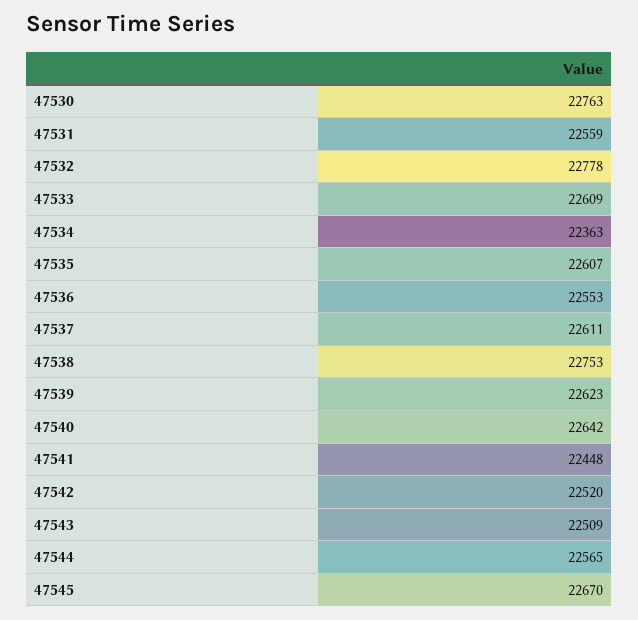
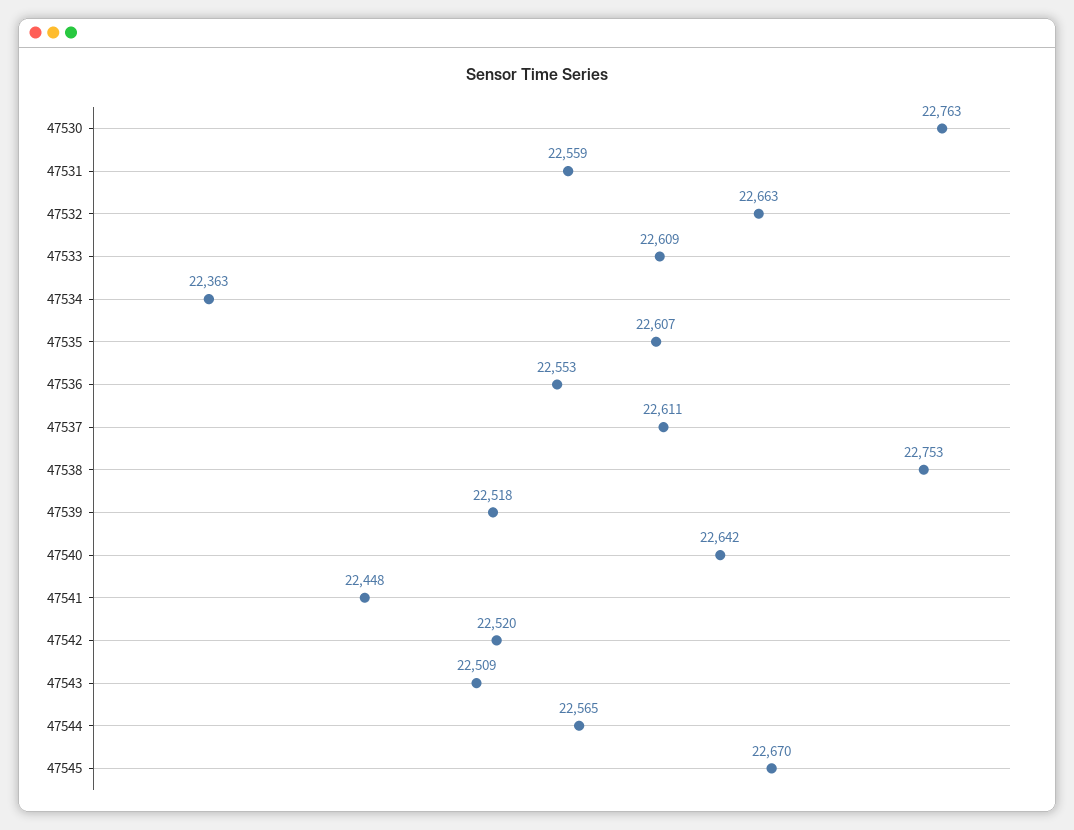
  {
    "47530": 22763,
    "47531": 22559,
-   "47532": 22778,
+   "47532": 22663,
    "47533": 22609,
    "47534": 22363,
    "47535": 22607,
    "47536": 22553,
    "47537": 22611,
    "47538": 22753,
-   "47539": 22623,
+   "47539": 22518,
    "47540": 22642,
    "47541": 22448,
    "47542": 22520,
    "47543": 22509,
    "47544": 22565,
    "47545": 22670
  }

